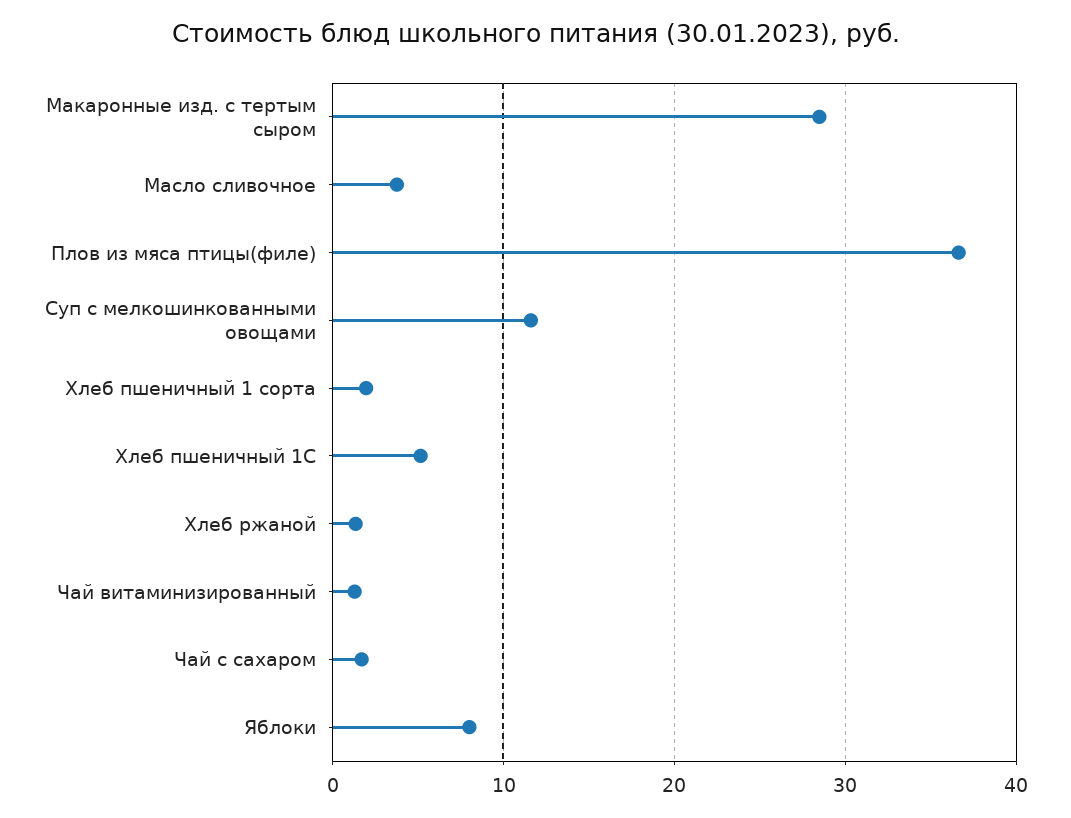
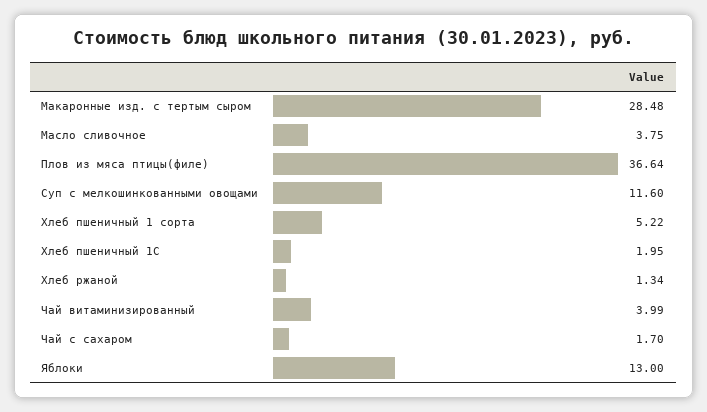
  {
    "Макаронные изд. с тертым сыром": 28.48,
    "Масло сливочное": 3.75,
    "Плов из мяса птицы(филе)": 36.64,
    "Суп с мелкошинкованными овощами": 11.6,
-   "Хлеб пшеничный 1 сорта": 2,
+   "Хлеб пшеничный 1 сорта": 5.22,
-   "Хлеб пшеничный 1С": 5,
+   "Хлеб пшеничный 1С": 1.95,
    "Хлеб ржаной": 1.34,
-   "Чай витаминизированный": 1,
+   "Чай витаминизированный": 3.99,
    "Чай с сахаром": 1.7,
-   "Яблоки": 8
+   "Яблоки": 13
  }

